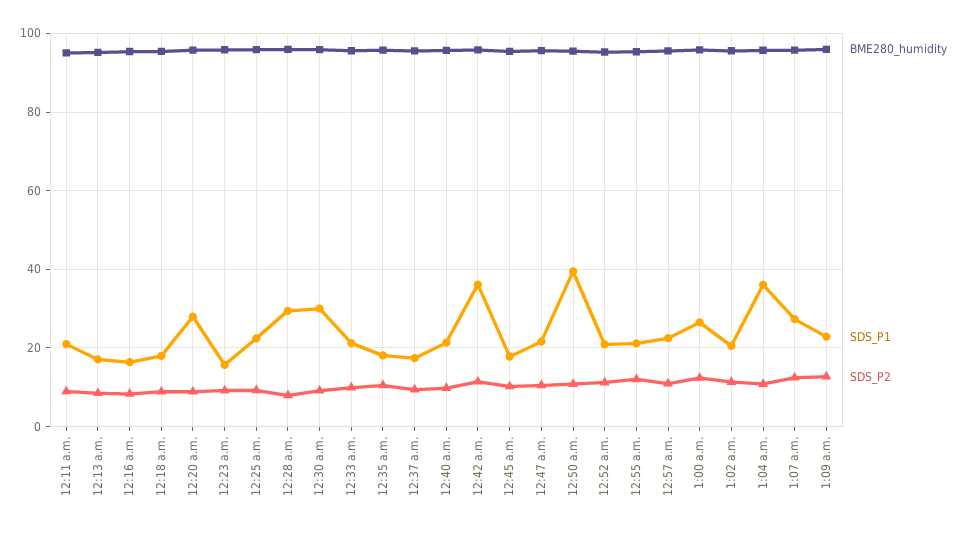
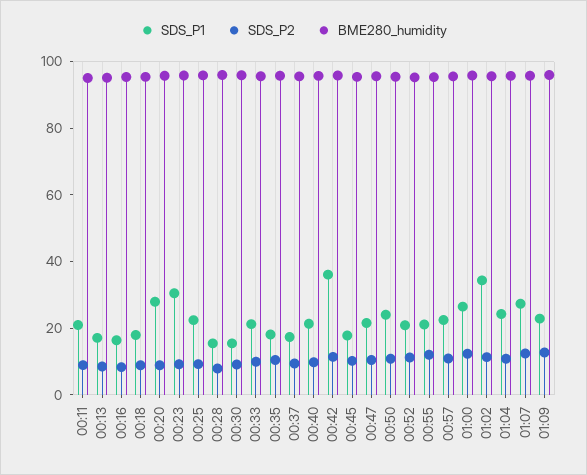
  {
    "BME280_humidity": {
      "12:11 a.m.": 96,
      "12:13 a.m.": 96,
      "12:16 a.m.": 96,
      "12:18 a.m.": 96,
      "12:20 a.m.": 96,
      "12:23 a.m.": 96,
      "12:25 a.m.": 96,
      "12:28 a.m.": 96,
      "12:30 a.m.": 96,
      "12:33 a.m.": 96,
      "12:35 a.m.": 96,
      "12:37 a.m.": 96,
      "12:40 a.m.": 96,
      "12:42 a.m.": 96,
      "12:45 a.m.": 96,
      "12:47 a.m.": 96,
      "12:50 a.m.": 96,
      "12:52 a.m.": 96,
      "12:55 a.m.": 96,
      "12:57 a.m.": 96,
      "1:00 a.m.": 96,
      "1:02 a.m.": 96,
      "1:04 a.m.": 96,
      "1:07 a.m.": 96,
      "1:09 a.m.": 96
    },
    "SDS_P1": {
      "12:11 a.m.": 20,
      "12:13 a.m.": 18,
      "12:16 a.m.": 16,
      "12:18 a.m.": 18,
      "12:20 a.m.": 28,
-     "12:23 a.m.": 16,
+     "12:23 a.m.": 30,
      "12:25 a.m.": 22,
-     "12:28 a.m.": 30,
+     "12:28 a.m.": 15,
-     "12:30 a.m.": 30,
+     "12:30 a.m.": 15,
      "12:33 a.m.": 22,
      "12:35 a.m.": 18,
      "12:37 a.m.": 18,
      "12:40 a.m.": 22,
      "12:42 a.m.": 36,
      "12:45 a.m.": 18,
      "12:47 a.m.": 22,
-     "12:50 a.m.": 40,
+     "12:50 a.m.": 25,
      "12:52 a.m.": 20,
      "12:55 a.m.": 22,
      "12:57 a.m.": 22,
      "1:00 a.m.": 26,
-     "1:02 a.m.": 20,
+     "1:02 a.m.": 35,
-     "1:04 a.m.": 36,
+     "1:04 a.m.": 25,
      "1:07 a.m.": 28,
      "1:09 a.m.": 22
    },
    "SDS_P2": {
      "12:11 a.m.": 8,
      "12:13 a.m.": 8,
      "12:16 a.m.": 8,
      "12:18 a.m.": 8,
      "12:20 a.m.": 8,
      "12:23 a.m.": 10,
      "12:25 a.m.": 10,
      "12:28 a.m.": 8,
      "12:30 a.m.": 10,
      "12:33 a.m.": 10,
      "12:35 a.m.": 10,
      "12:37 a.m.": 10,
      "12:40 a.m.": 10,
      "12:42 a.m.": 12,
      "12:45 a.m.": 10,
      "12:47 a.m.": 10,
      "12:50 a.m.": 10,
      "12:52 a.m.": 12,
      "12:55 a.m.": 12,
      "12:57 a.m.": 10,
      "1:00 a.m.": 12,
      "1:02 a.m.": 12,
      "1:04 a.m.": 10,
      "1:07 a.m.": 12,
      "1:09 a.m.": 12
    }
  }

